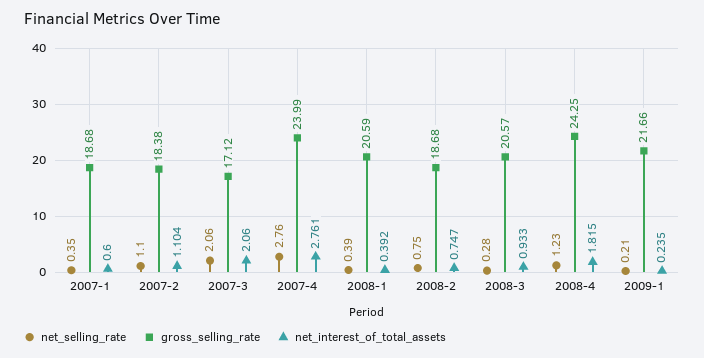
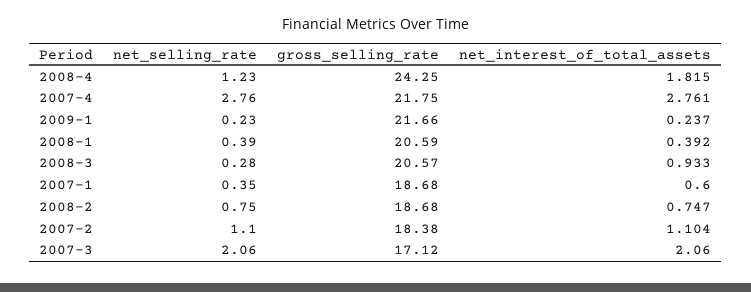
  {
    "net_selling_rate": {
      "2007-1": 0.35,
      "2007-2": 1.1,
      "2007-3": 2.06,
      "2007-4": 2.76,
      "2008-1": 0.39,
      "2008-2": 0.75,
      "2008-3": 0.28,
      "2008-4": 1.23,
-     "2009-1": 0.21
+     "2009-1": 0.23
    },
    "gross_selling_rate": {
      "2007-1": 18.68,
      "2007-2": 18.38,
      "2007-3": 17.12,
-     "2007-4": 23.99,
+     "2007-4": 21.75,
      "2008-1": 20.59,
      "2008-2": 18.68,
      "2008-3": 20.57,
      "2008-4": 24.25,
      "2009-1": 21.66
    },
    "net_interest_of_total_assets": {
      "2007-1": 0.6,
      "2007-2": 1.104,
      "2007-3": 2.06,
      "2007-4": 2.761,
      "2008-1": 0.392,
      "2008-2": 0.747,
      "2008-3": 0.933,
      "2008-4": 1.815,
-     "2009-1": 0.235
+     "2009-1": 0.237
    }
  }

